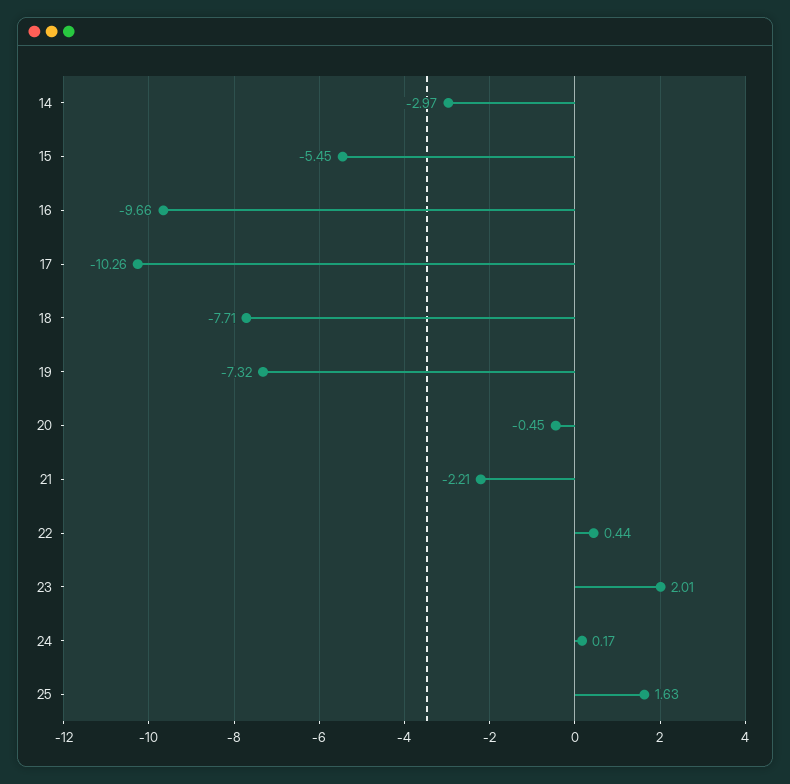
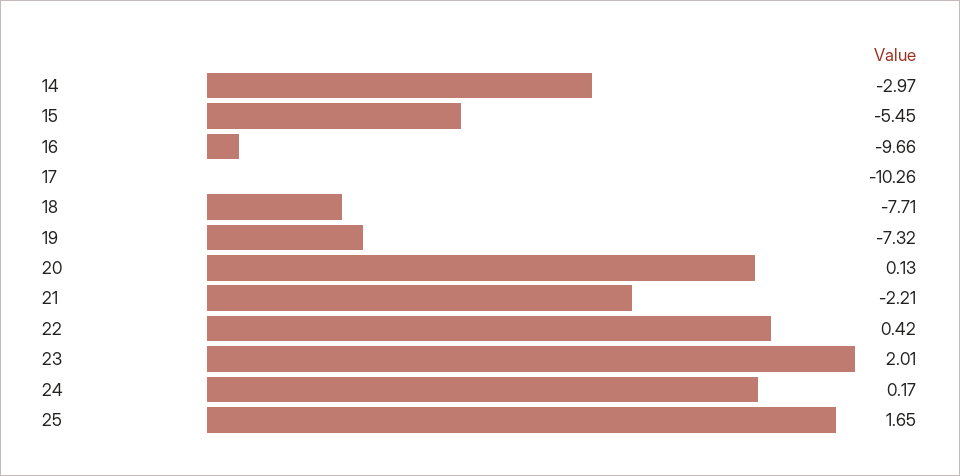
  {
    "14": -2.97,
    "15": -5.45,
    "16": -9.66,
    "17": -10.26,
    "18": -7.71,
    "19": -7.32,
-   "20": -0.45,
+   "20": 0.13,
    "21": -2.21,
-   "22": 0.44,
+   "22": 0.42,
    "23": 2.01,
    "24": 0.17,
-   "25": 1.63
+   "25": 1.65
  }

